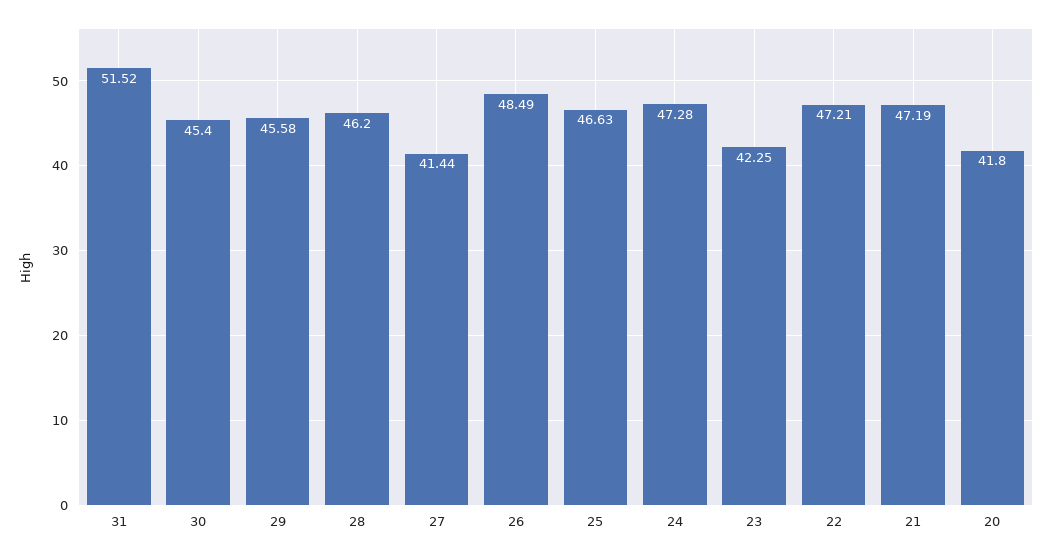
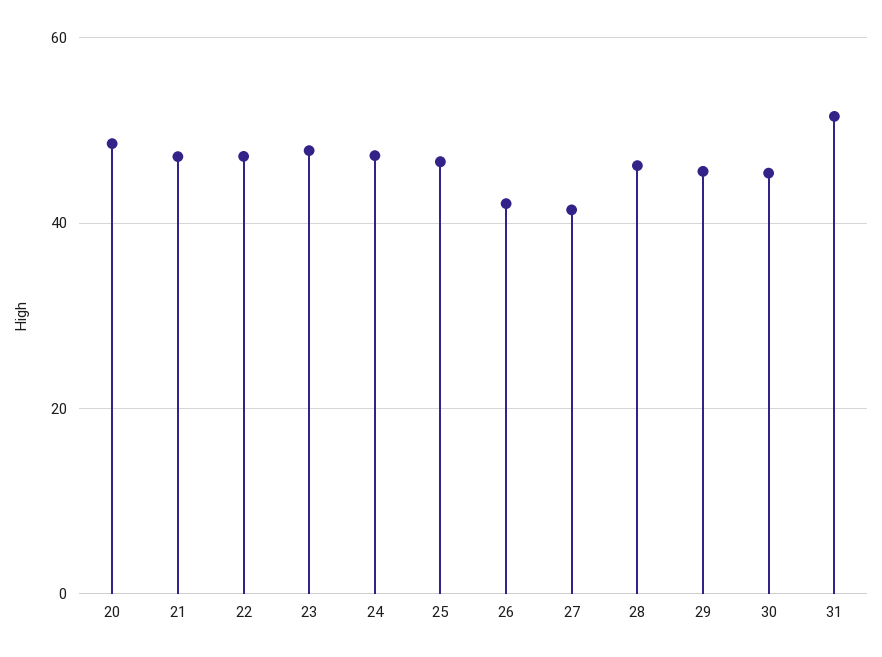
  {
    "31": 51.52,
    "30": 45.4,
    "29": 45.58,
    "28": 46.2,
    "27": 41.44,
-   "26": 48.49,
+   "26": 42,
    "25": 46.63,
    "24": 47.28,
-   "23": 42.25,
+   "23": 48,
    "22": 47.21,
    "21": 47.19,
-   "20": 41.8
+   "20": 48
  }

